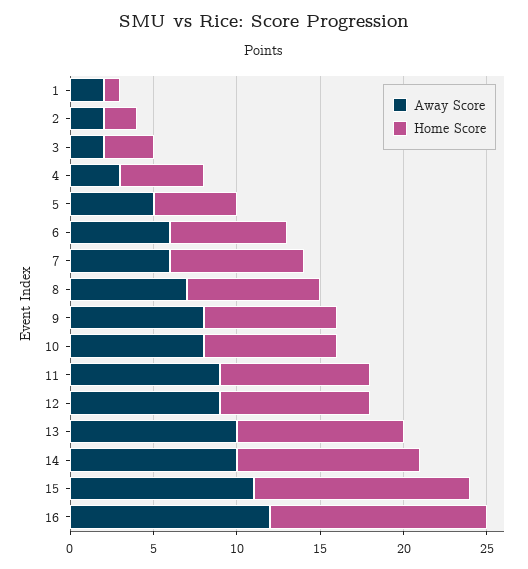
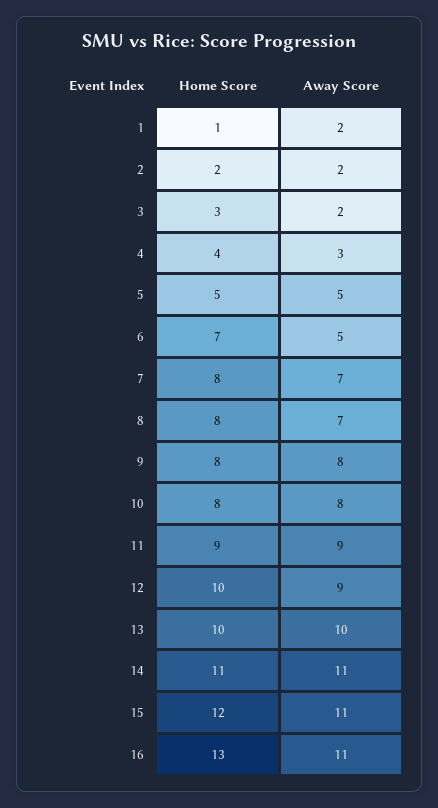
  {
    "Away Score": {
      "1": 2,
      "2": 2,
      "3": 2,
      "4": 3,
      "5": 5,
-     "6": 6,
+     "6": 5,
-     "7": 6,
+     "7": 7,
      "8": 7,
      "9": 8,
      "10": 8,
      "11": 9,
      "12": 9,
      "13": 10,
-     "14": 10,
+     "14": 11,
      "15": 11,
-     "16": 12
+     "16": 11
    },
    "Home Score": {
      "1": 1,
      "2": 2,
      "3": 3,
-     "4": 5,
+     "4": 4,
      "5": 5,
      "6": 7,
      "7": 8,
      "8": 8,
      "9": 8,
      "10": 8,
      "11": 9,
-     "12": 9,
+     "12": 10,
      "13": 10,
      "14": 11,
-     "15": 13,
+     "15": 12,
      "16": 13
    }
  }

